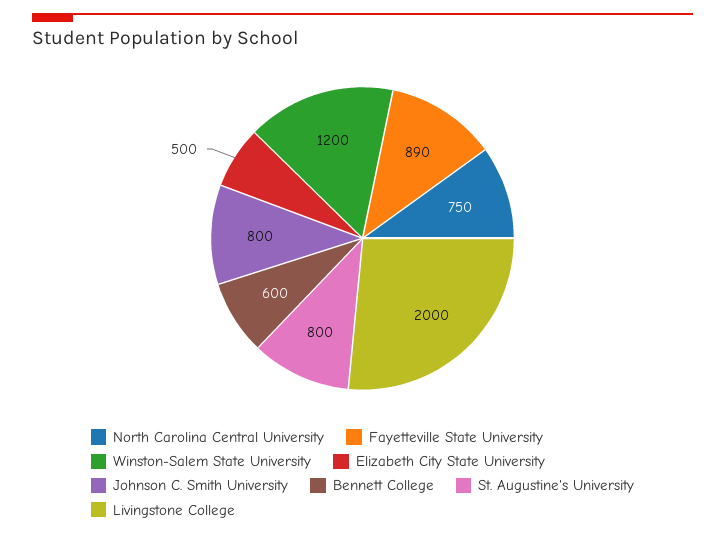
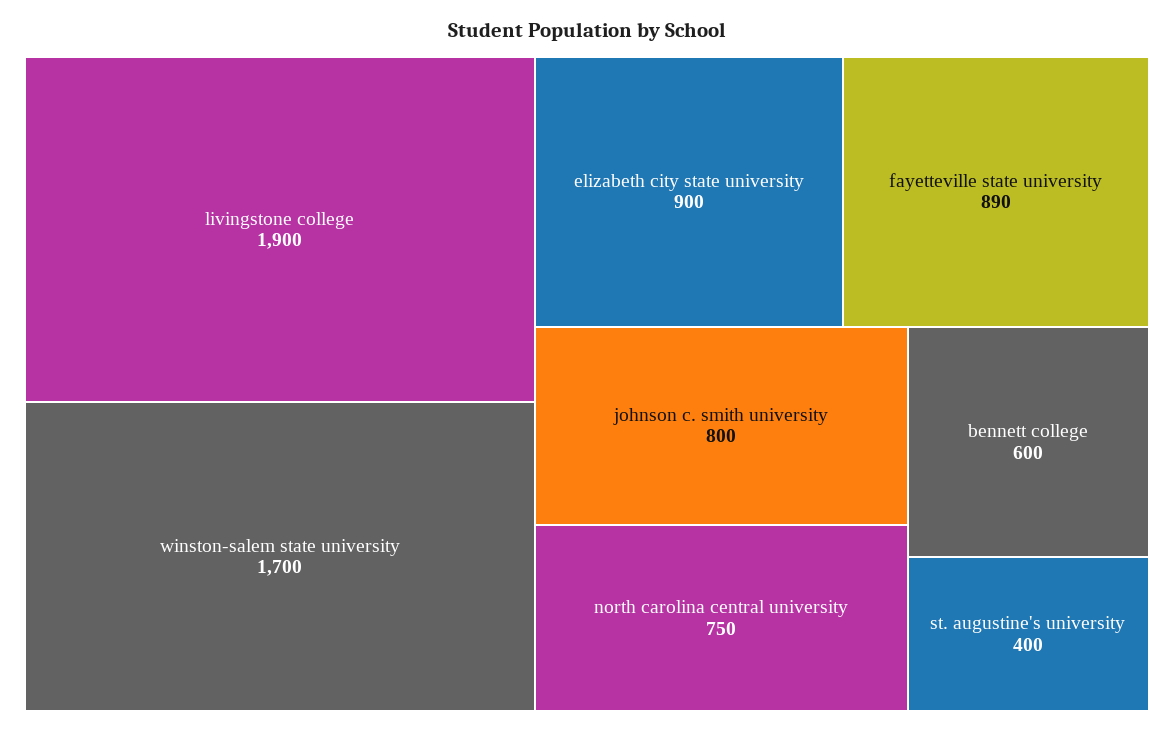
  {
    "North Carolina Central University": 750,
    "Fayetteville State University": 890,
-   "Winston-Salem State University": 1200,
+   "Winston-Salem State University": 1700,
-   "Elizabeth City State University": 500,
+   "Elizabeth City State University": 900,
    "Johnson C. Smith University": 800,
    "Bennett College": 600,
-   "St. Augustine's University": 800,
+   "St. Augustine's University": 400,
-   "Livingstone College": 2000
+   "Livingstone College": 1900
  }

